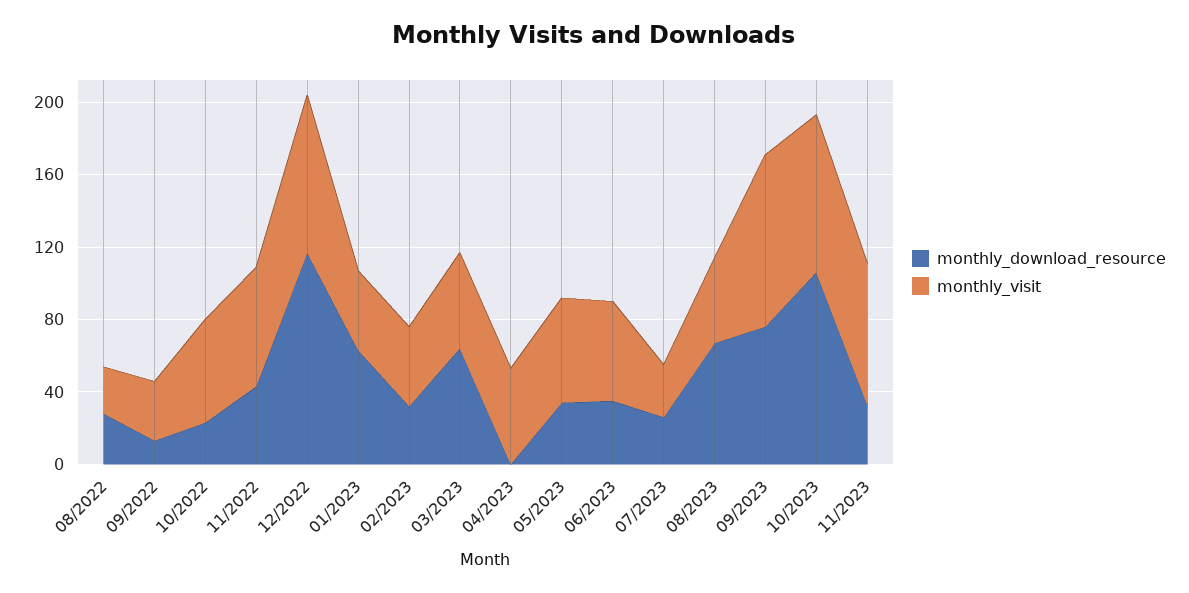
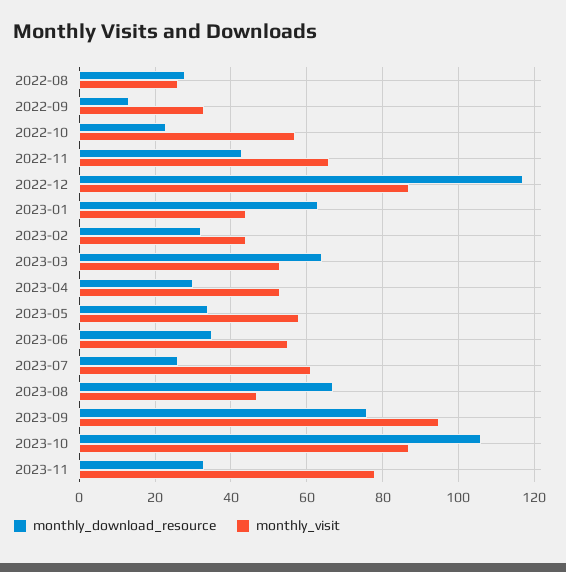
  {
    "monthly_download_resource": {
      "08/2022": 30,
      "09/2022": 15,
      "10/2022": 25,
      "11/2022": 45,
      "12/2022": 115,
      "01/2023": 65,
      "02/2023": 30,
      "03/2023": 65,
-     "04/2023": 0,
+     "04/2023": 30,
      "05/2023": 35,
      "06/2023": 35,
      "07/2023": 25,
      "08/2023": 65,
      "09/2023": 75,
      "10/2023": 105,
      "11/2023": 35
    },
    "monthly_visit": {
      "08/2022": 25,
      "09/2022": 35,
      "10/2022": 55,
      "11/2022": 65,
      "12/2022": 85,
      "01/2023": 45,
      "02/2023": 45,
      "03/2023": 55,
      "04/2023": 55,
      "05/2023": 60,
      "06/2023": 55,
-     "07/2023": 30,
+     "07/2023": 60,
      "08/2023": 45,
      "09/2023": 95,
      "10/2023": 85,
      "11/2023": 80
    }
  }

